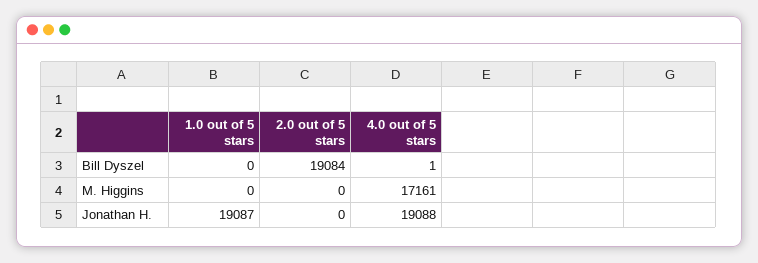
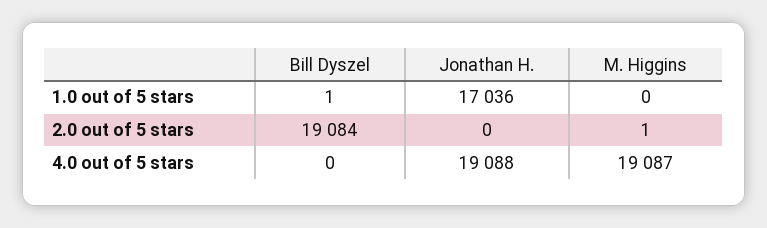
  {
    "1.0 out of 5 stars": {
-     "Bill Dyszel": 0,
+     "Bill Dyszel": 1,
      "M. Higgins": 0,
-     "Jonathan H.": 19087
+     "Jonathan H.": 17036
    },
    "2.0 out of 5 stars": {
      "Bill Dyszel": 19084,
-     "M. Higgins": 0,
+     "M. Higgins": 1,
      "Jonathan H.": 0
    },
    "4.0 out of 5 stars": {
-     "Bill Dyszel": 1,
+     "Bill Dyszel": 0,
-     "M. Higgins": 17161,
+     "M. Higgins": 19087,
      "Jonathan H.": 19088
    }
  }

